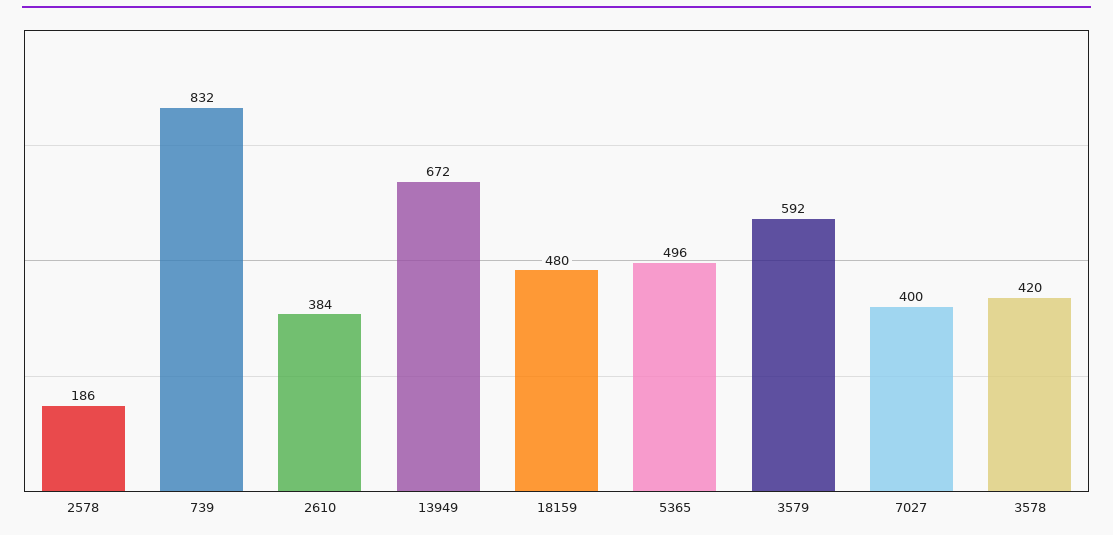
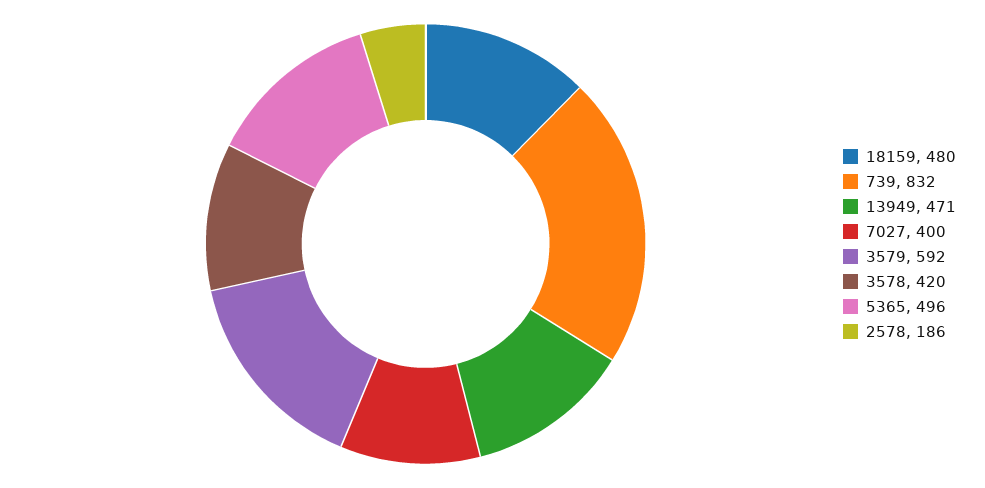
  {
    "2578": 186,
    "739": 832,
-   "2610": 384,
-   "13949": 672,
+   "13949": 471,
    "18159": 480,
    "5365": 496,
    "3579": 592,
    "7027": 400,
    "3578": 420
  }

